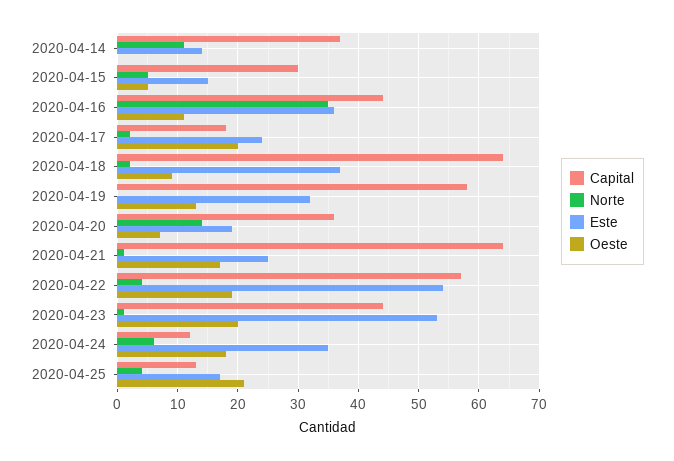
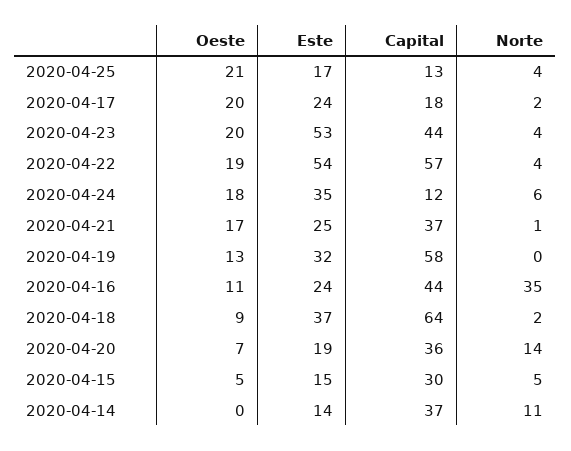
  {
    "Capital": {
      "2020-04-14": 37,
      "2020-04-15": 30,
      "2020-04-16": 44,
      "2020-04-17": 18,
      "2020-04-18": 64,
      "2020-04-19": 58,
      "2020-04-20": 36,
-     "2020-04-21": 64,
+     "2020-04-21": 37,
      "2020-04-22": 57,
      "2020-04-23": 44,
      "2020-04-24": 12,
      "2020-04-25": 13
    },
    "Norte": {
      "2020-04-14": 11,
      "2020-04-15": 5,
      "2020-04-16": 35,
      "2020-04-17": 2,
      "2020-04-18": 2,
      "2020-04-19": 0,
      "2020-04-20": 14,
      "2020-04-21": 1,
      "2020-04-22": 4,
-     "2020-04-23": 1,
+     "2020-04-23": 4,
      "2020-04-24": 6,
      "2020-04-25": 4
    },
    "Este": {
      "2020-04-14": 14,
      "2020-04-15": 15,
-     "2020-04-16": 36,
+     "2020-04-16": 24,
      "2020-04-17": 24,
      "2020-04-18": 37,
      "2020-04-19": 32,
      "2020-04-20": 19,
      "2020-04-21": 25,
      "2020-04-22": 54,
      "2020-04-23": 53,
      "2020-04-24": 35,
      "2020-04-25": 17
    },
    "Oeste": {
      "2020-04-14": 0,
      "2020-04-15": 5,
      "2020-04-16": 11,
      "2020-04-17": 20,
      "2020-04-18": 9,
      "2020-04-19": 13,
      "2020-04-20": 7,
      "2020-04-21": 17,
      "2020-04-22": 19,
      "2020-04-23": 20,
      "2020-04-24": 18,
      "2020-04-25": 21
    }
  }

